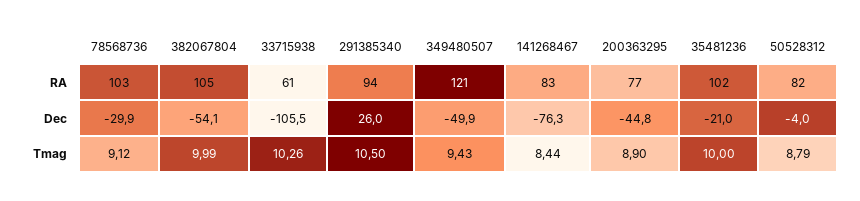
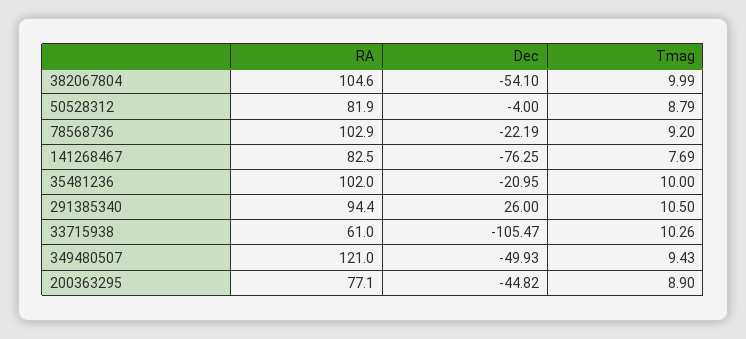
  {
    "78568736": {
      "RA": 102.9,
-     "Dec": -29.9,
+     "Dec": -22.19,
-     "Tmag": 9.12
+     "Tmag": 9.2
    },
    "382067804": {
      "RA": 104.6,
      "Dec": -54.1,
      "Tmag": 9.99
    },
    "33715938": {
      "RA": 61,
      "Dec": -105.47,
      "Tmag": 10.26
    },
    "291385340": {
      "RA": 94.4,
      "Dec": 26,
      "Tmag": 10.5
    },
    "349480507": {
      "RA": 121,
      "Dec": -49.93,
      "Tmag": 9.43
    },
    "141268467": {
      "RA": 82.5,
      "Dec": -76.25,
-     "Tmag": 8.44
+     "Tmag": 7.69
    },
    "200363295": {
      "RA": 77.1,
      "Dec": -44.82,
      "Tmag": 8.9
    },
    "35481236": {
      "RA": 102,
      "Dec": -20.95,
      "Tmag": 10
    },
    "50528312": {
      "RA": 81.9,
      "Dec": -4,
      "Tmag": 8.79
    }
  }

